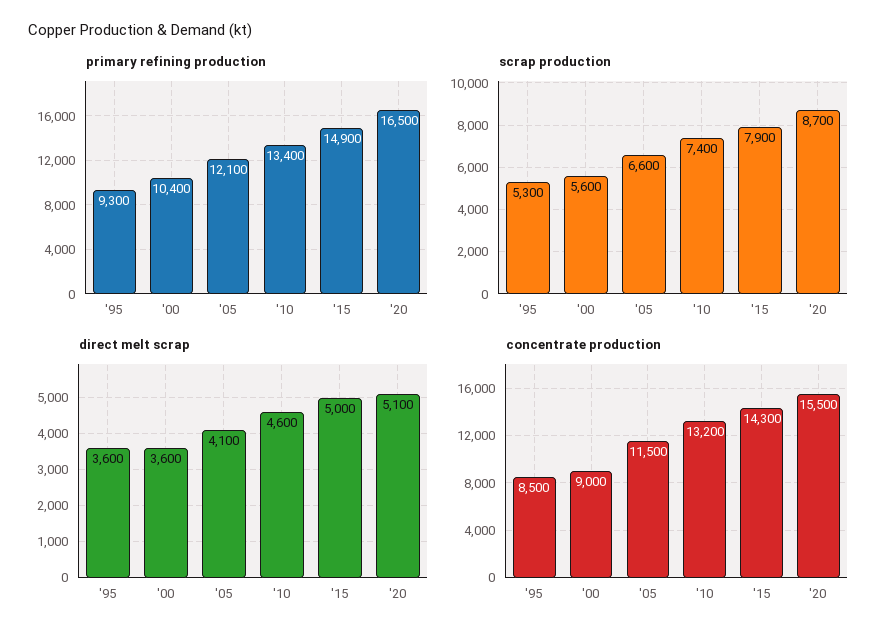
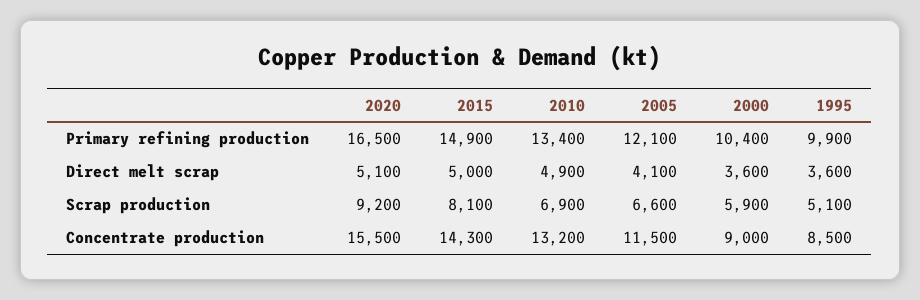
  {
    "primary refining production": {
-     "'95": 9300,
+     "'95": 9900,
      "'00": 10400,
      "'05": 12100,
      "'10": 13400,
      "'15": 14900,
      "'20": 16500
    },
    "scrap production": {
-     "'95": 5300,
+     "'95": 5100,
-     "'00": 5600,
+     "'00": 5900,
      "'05": 6600,
-     "'10": 7400,
+     "'10": 6900,
-     "'15": 7900,
+     "'15": 8100,
-     "'20": 8700
+     "'20": 9200
    },
    "direct melt scrap": {
      "'95": 3600,
      "'00": 3600,
      "'05": 4100,
-     "'10": 4600,
+     "'10": 4900,
      "'15": 5000,
      "'20": 5100
    },
    "concentrate production": {
      "'95": 8500,
      "'00": 9000,
      "'05": 11500,
      "'10": 13200,
      "'15": 14300,
      "'20": 15500
    }
  }

